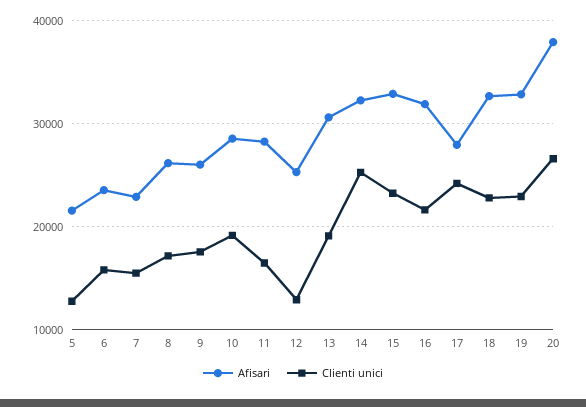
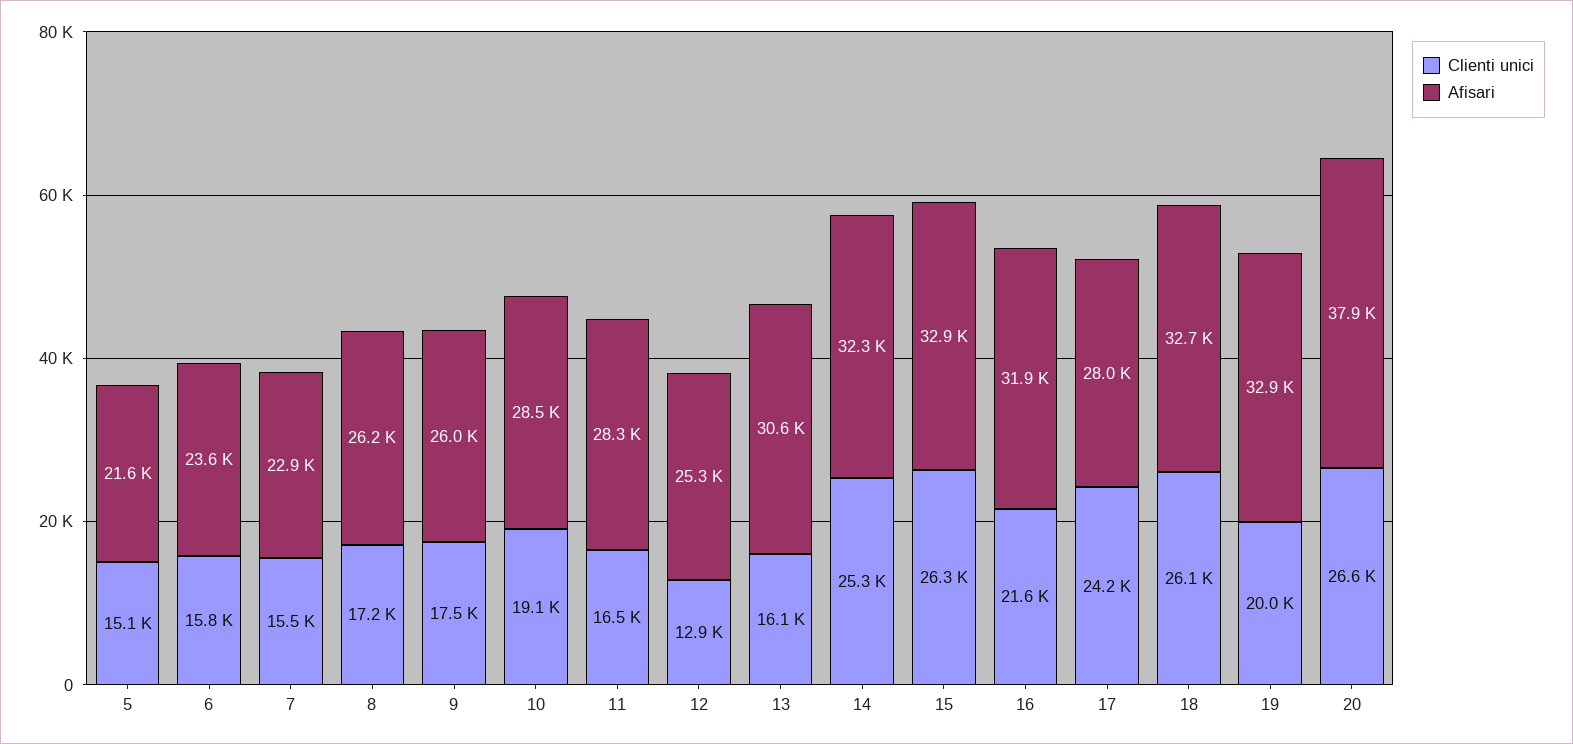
  {
    "Afisari": {
      "5": 21600,
      "6": 23600,
      "7": 22900,
      "8": 26200,
      "9": 26000,
      "10": 28500,
      "11": 28300,
      "12": 25300,
      "13": 30600,
      "14": 32300,
      "15": 32900,
      "16": 31900,
      "17": 28000,
      "18": 32700,
      "19": 32900,
      "20": 37900
    },
    "Clienti unici": {
-     "5": 13000,
+     "5": 15100,
      "6": 15800,
      "7": 15500,
      "8": 17200,
      "9": 17500,
      "10": 19100,
      "11": 16500,
      "12": 12900,
-     "13": 19000,
+     "13": 16100,
      "14": 25300,
-     "15": 23000,
+     "15": 26300,
      "16": 21600,
      "17": 24200,
-     "18": 23000,
+     "18": 26100,
-     "19": 23000,
+     "19": 20000,
      "20": 26600
    }
  }

